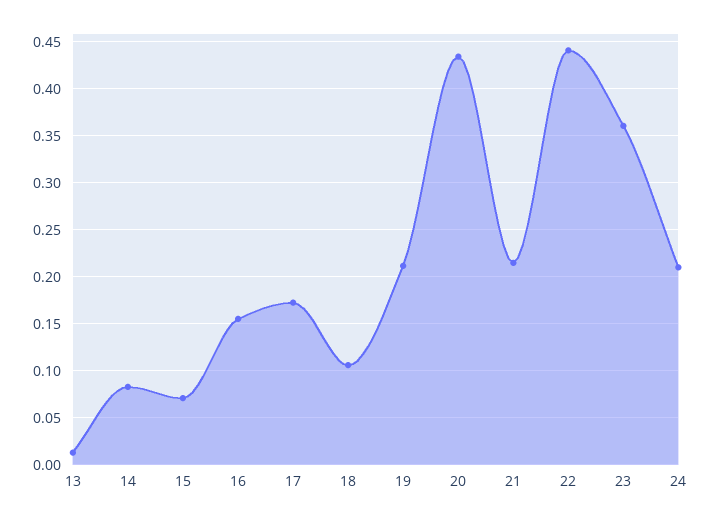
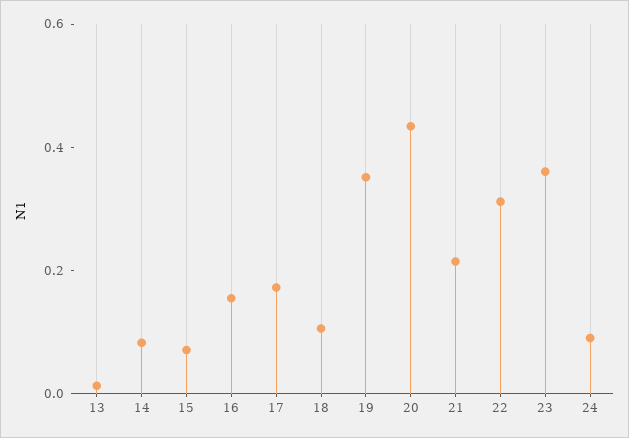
  {
    "13": 0.01,
    "14": 0.08,
    "15": 0.07,
    "16": 0.16,
    "17": 0.17,
    "18": 0.11,
-   "19": 0.21,
+   "19": 0.35,
    "20": 0.43,
    "21": 0.21,
-   "22": 0.44,
+   "22": 0.3,
    "23": 0.36,
-   "24": 0.21
+   "24": 0.1
  }

